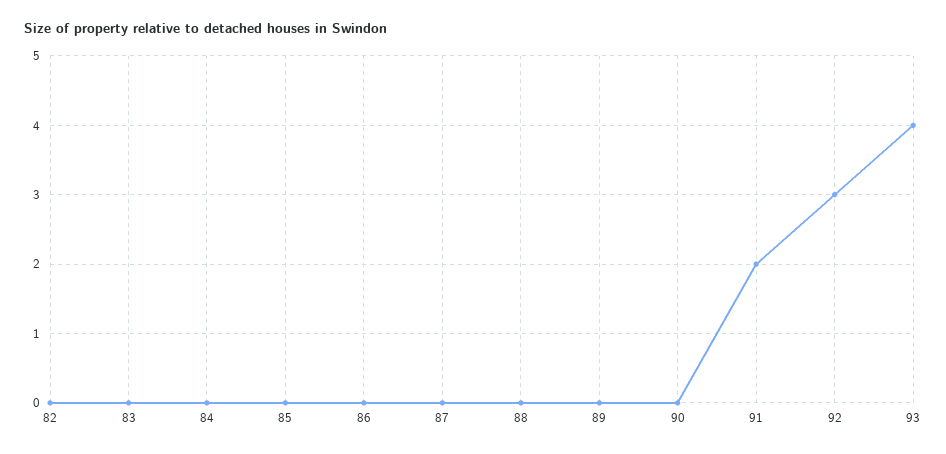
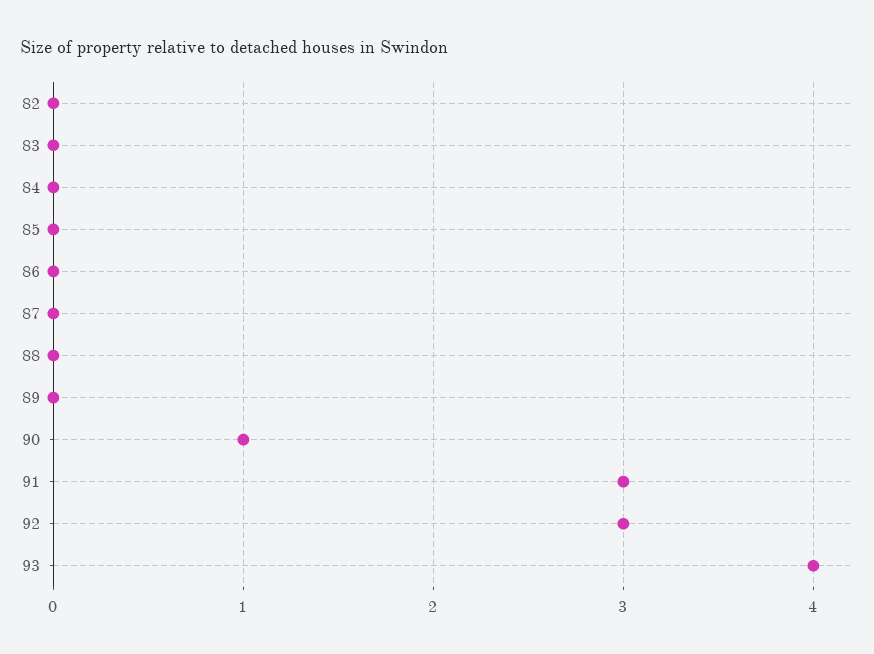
  {
    "82": 0,
    "83": 0,
    "84": 0,
    "85": 0,
    "86": 0,
    "87": 0,
    "88": 0,
    "89": 0,
-   "90": 0,
+   "90": 1,
-   "91": 2,
+   "91": 3,
    "92": 3,
    "93": 4
  }

